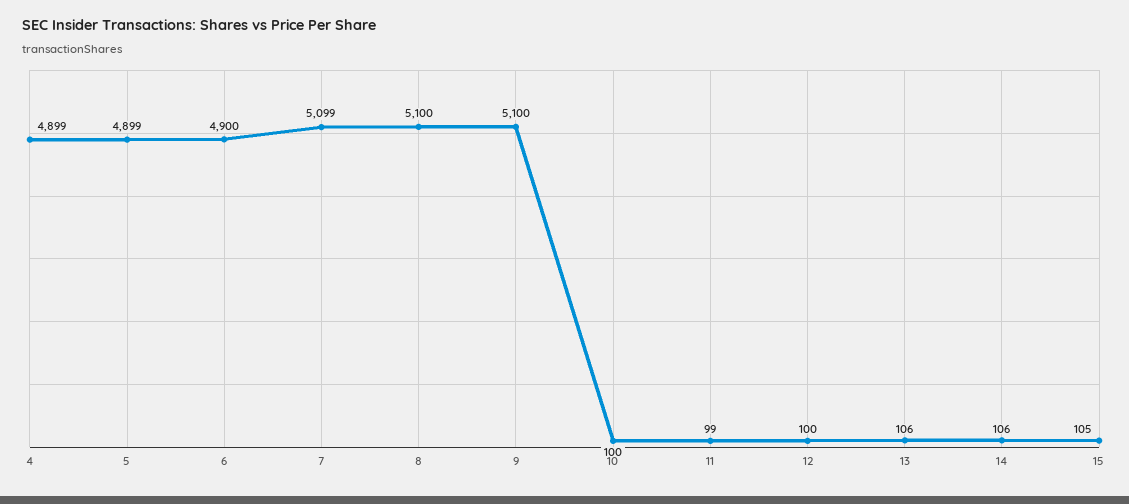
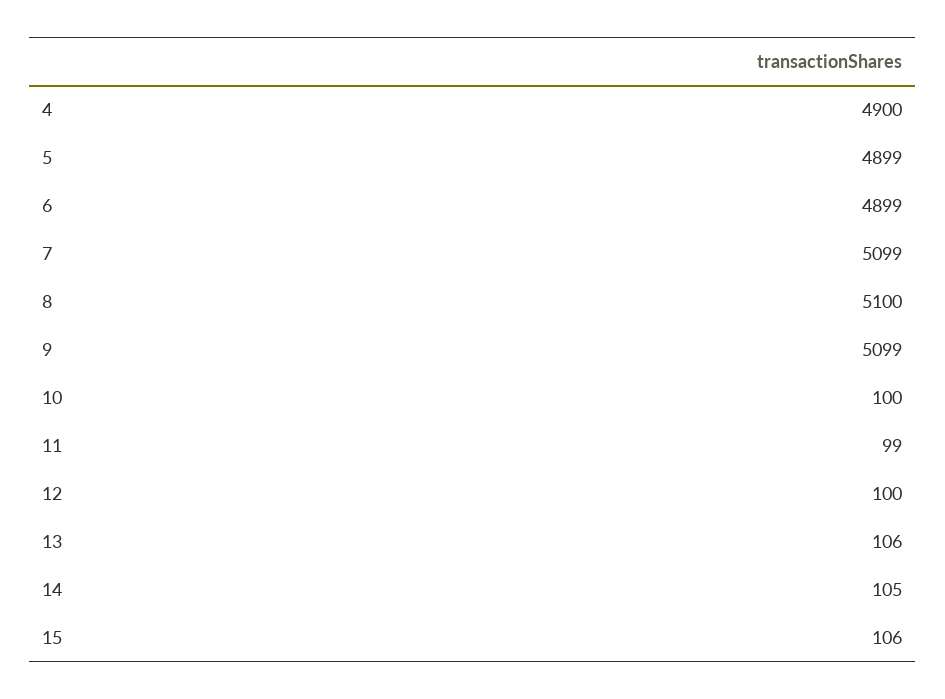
  {
-   "4": 4899,
+   "4": 4900,
    "5": 4899,
-   "6": 4900,
+   "6": 4899,
    "7": 5099,
    "8": 5100,
-   "9": 5100,
+   "9": 5099,
    "10": 100,
    "11": 99,
    "12": 100,
    "13": 106,
-   "14": 106,
+   "14": 105,
-   "15": 105
+   "15": 106
  }

